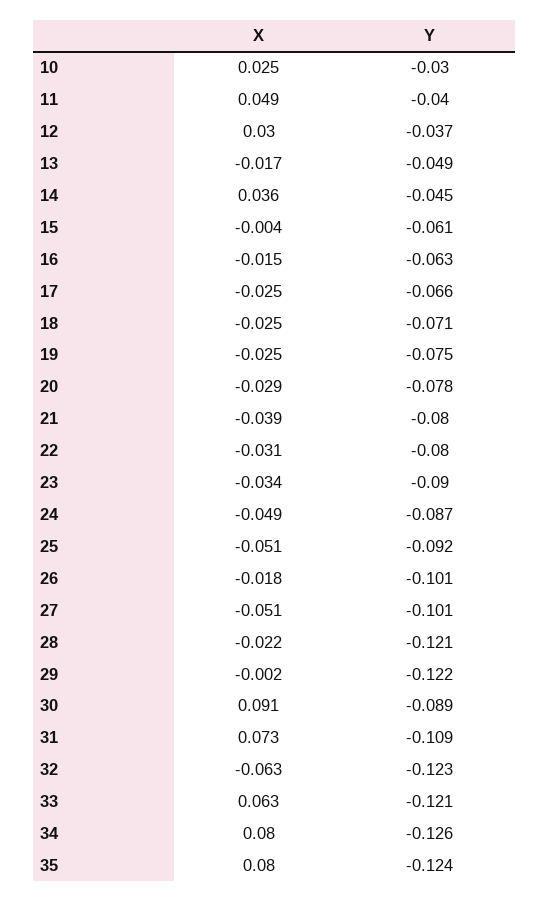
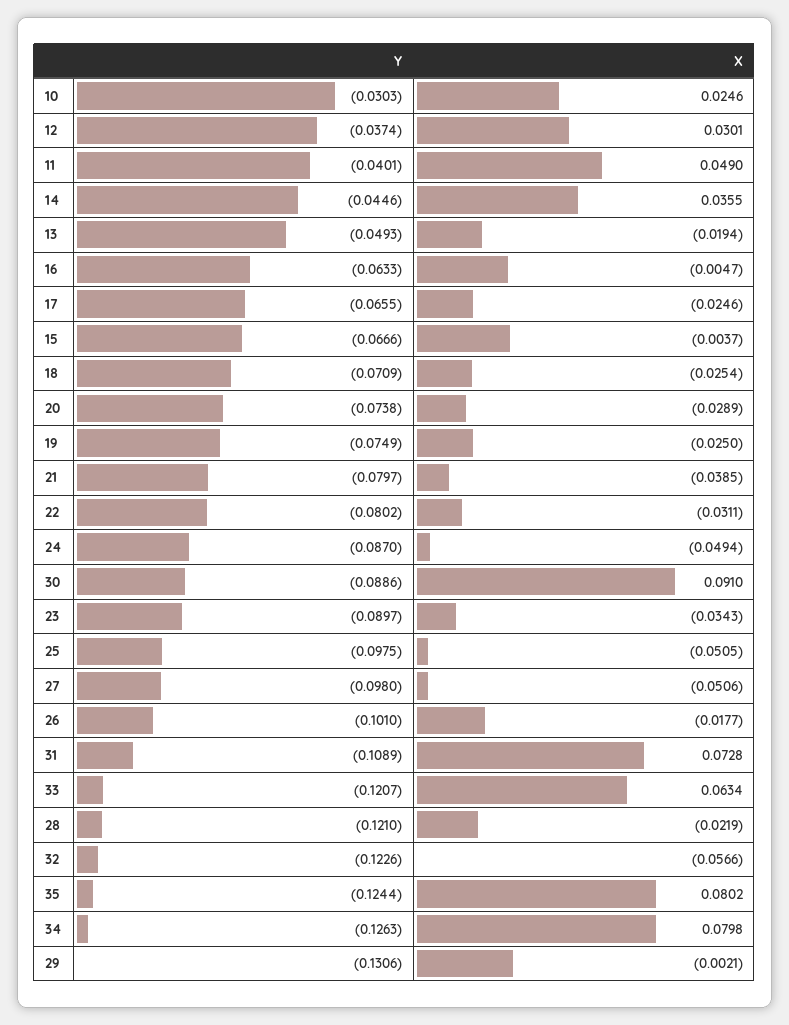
  {
    "X": {
      "10": 0.0246,
      "11": 0.049,
      "12": 0.0301,
-     "13": -0.017,
+     "13": -0.0194,
      "14": 0.0355,
      "15": -0.0037,
-     "16": -0.015,
+     "16": -0.0047,
      "17": -0.0246,
      "18": -0.0254,
      "19": -0.025,
      "20": -0.0289,
      "21": -0.0385,
      "22": -0.0311,
      "23": -0.0343,
      "24": -0.0494,
      "25": -0.0505,
      "26": -0.0177,
      "27": -0.0506,
      "28": -0.0219,
      "29": -0.0021,
      "30": 0.091,
      "31": 0.0728,
-     "32": -0.063,
+     "32": -0.0566,
      "33": 0.0634,
      "34": 0.0798,
      "35": 0.0802
    },
    "Y": {
      "10": -0.0303,
      "11": -0.0401,
      "12": -0.0374,
      "13": -0.0493,
      "14": -0.0446,
-     "15": -0.061,
+     "15": -0.0666,
      "16": -0.0633,
      "17": -0.0655,
      "18": -0.0709,
      "19": -0.0749,
-     "20": -0.078,
+     "20": -0.0738,
      "21": -0.0797,
      "22": -0.0802,
      "23": -0.0897,
      "24": -0.087,
-     "25": -0.092,
+     "25": -0.0975,
      "26": -0.101,
-     "27": -0.101,
+     "27": -0.098,
      "28": -0.121,
-     "29": -0.122,
+     "29": -0.1306,
      "30": -0.0886,
      "31": -0.1089,
      "32": -0.1226,
      "33": -0.1207,
      "34": -0.1263,
      "35": -0.1244
    }
  }

